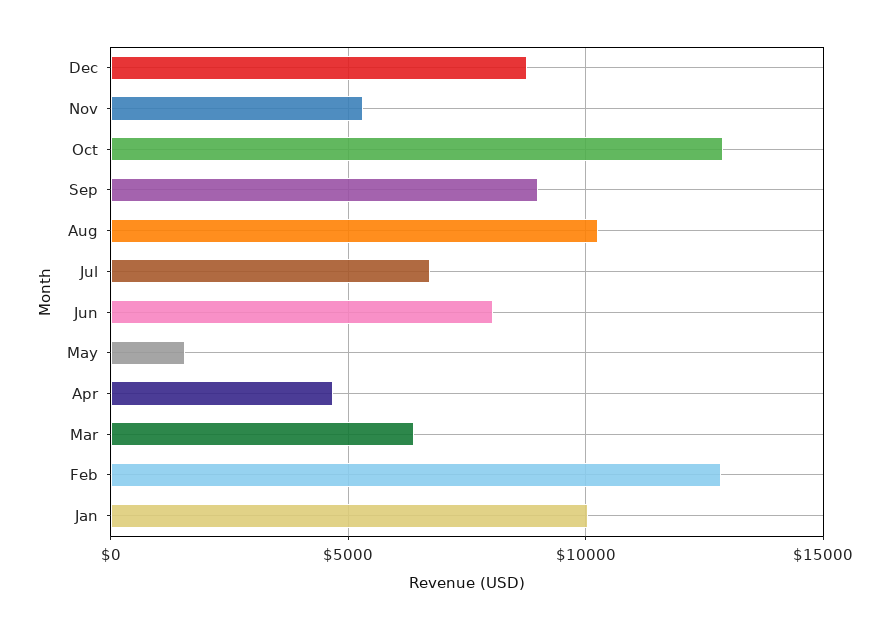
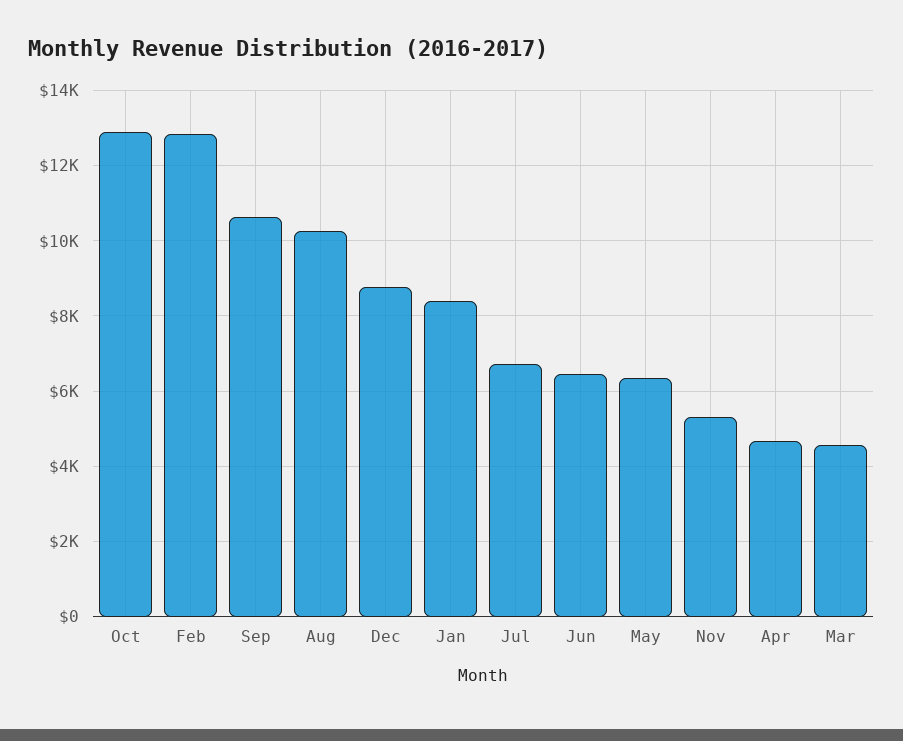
  {
    "Dec": 8800,
    "Nov": 5400,
    "Oct": 12800,
-   "Sep": 9000,
+   "Sep": 10600,
    "Aug": 10200,
    "Jul": 6800,
-   "Jun": 8000,
+   "Jun": 6400,
-   "May": 1500,
+   "May": 6400,
    "Apr": 4600,
-   "Mar": 6500,
+   "Mar": 4600,
    "Feb": 12800,
-   "Jan": 10000
+   "Jan": 8400
  }

